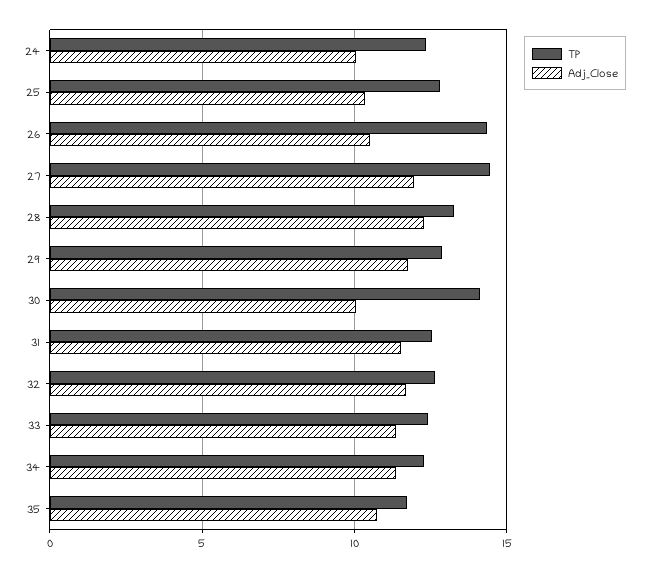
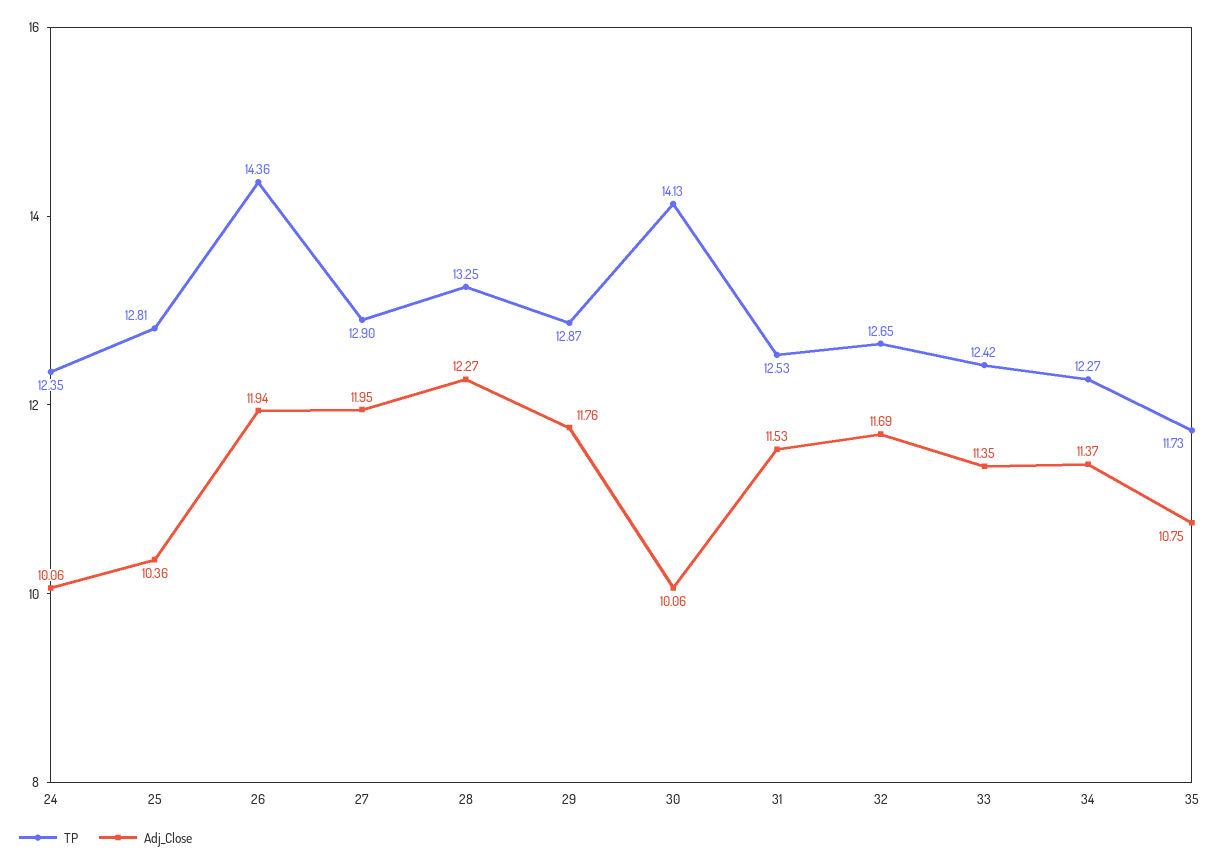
  {
    "TP": {
      "24": 12.35,
      "25": 12.81,
      "26": 14.36,
-     "27": 14.5,
+     "27": 12.9,
      "28": 13.25,
      "29": 12.87,
      "30": 14.13,
      "31": 12.53,
      "32": 12.65,
      "33": 12.42,
      "34": 12.27,
      "35": 11.73
    },
    "Adj_Close": {
      "24": 10.06,
      "25": 10.36,
-     "26": 10.5,
+     "26": 11.94,
      "27": 11.95,
      "28": 12.27,
      "29": 11.76,
      "30": 10.06,
      "31": 11.53,
      "32": 11.69,
      "33": 11.35,
      "34": 11.37,
      "35": 10.75
    }
  }

